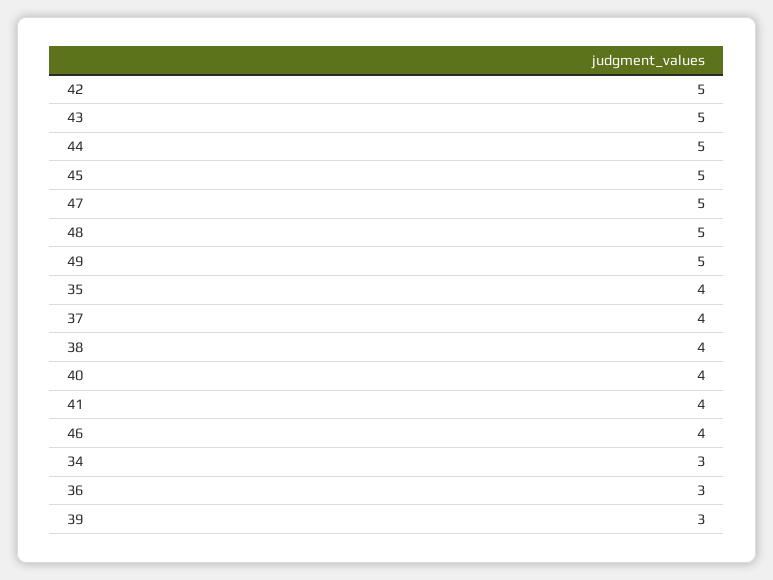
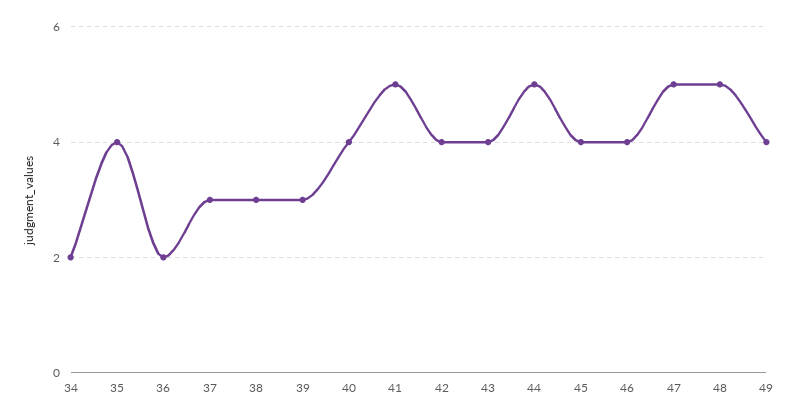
  {
-   "42": 5,
+   "42": 4,
-   "43": 5,
+   "43": 4,
    "44": 5,
-   "45": 5,
+   "45": 4,
    "47": 5,
    "48": 5,
-   "49": 5,
+   "49": 4,
    "35": 4,
-   "37": 4,
+   "37": 3,
-   "38": 4,
+   "38": 3,
    "40": 4,
-   "41": 4,
+   "41": 5,
    "46": 4,
-   "34": 3,
+   "34": 2,
-   "36": 3,
+   "36": 2,
    "39": 3
  }

